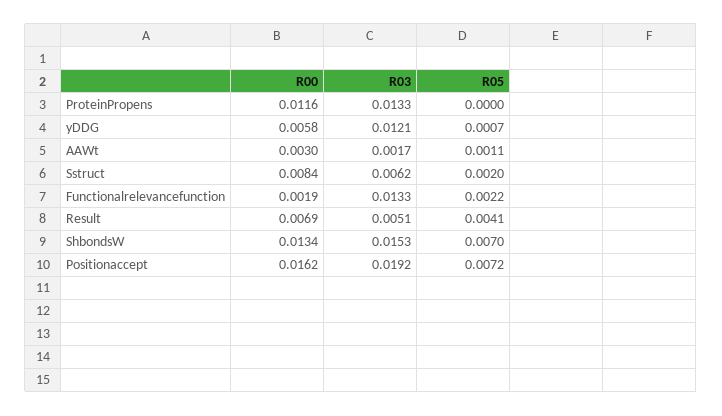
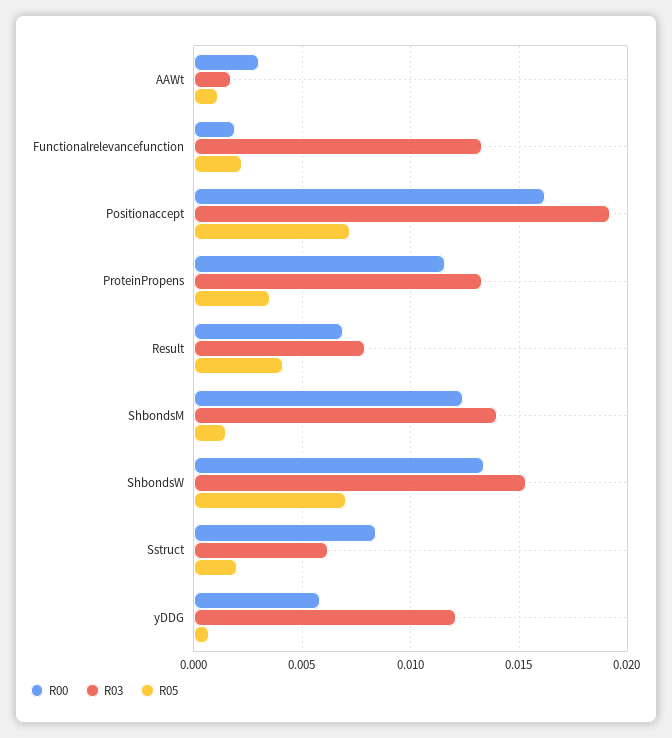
  {
    "R00": {
      "ProteinPropens": 0.0116,
      "yDDG": 0.0058,
      "AAWt": 0.003,
      "Sstruct": 0.0084,
      "Functionalrelevancefunction": 0.0019,
      "Result": 0.0069,
      "ShbondsW": 0.0134,
-     "Positionaccept": 0.0162
+     "Positionaccept": 0.0162,
+     "ShbondsM": 0.0125
    },
    "R03": {
      "ProteinPropens": 0.0133,
      "yDDG": 0.0121,
      "AAWt": 0.0017,
      "Sstruct": 0.0062,
      "Functionalrelevancefunction": 0.0133,
-     "Result": 0.0051,
+     "Result": 0.008,
      "ShbondsW": 0.0153,
-     "Positionaccept": 0.0192
+     "Positionaccept": 0.0192,
+     "ShbondsM": 0.014
    },
    "R05": {
-     "ProteinPropens": 0,
+     "ProteinPropens": 0.0035,
      "yDDG": 0.0007,
      "AAWt": 0.0011,
      "Sstruct": 0.002,
      "Functionalrelevancefunction": 0.0022,
      "Result": 0.0041,
      "ShbondsW": 0.007,
-     "Positionaccept": 0.0072
+     "Positionaccept": 0.0072,
+     "ShbondsM": 0.0015
    }
  }

